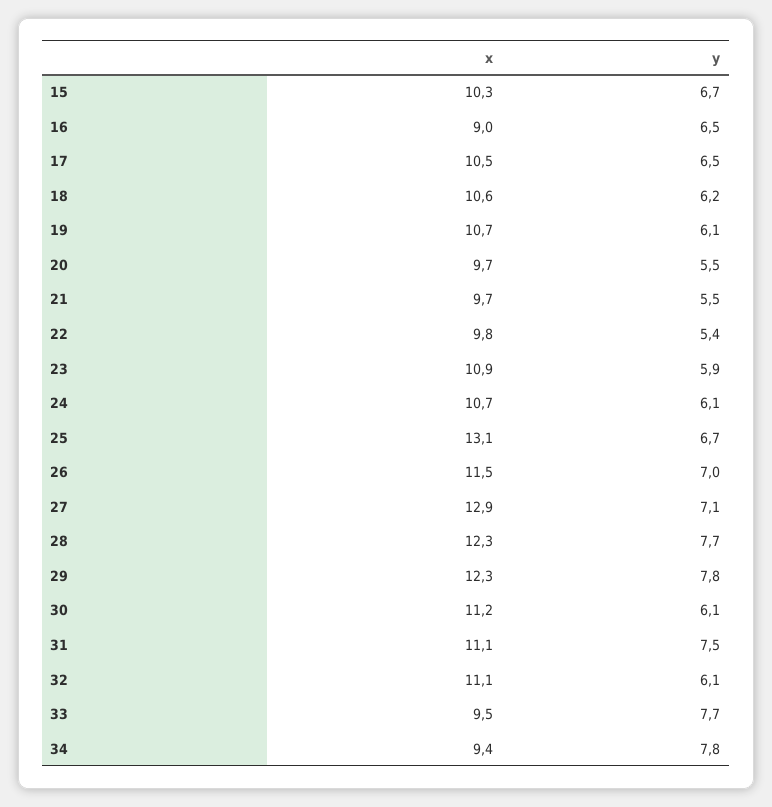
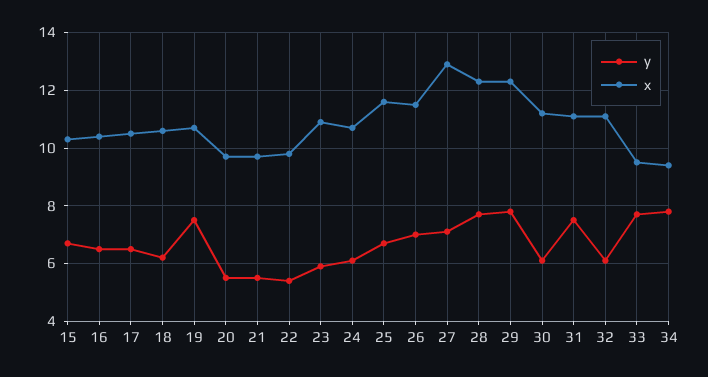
  {
    "x": {
      "15": 10.3,
-     "16": 9,
+     "16": 10.5,
      "17": 10.5,
      "18": 10.6,
      "19": 10.7,
      "20": 9.7,
      "21": 9.7,
      "22": 9.8,
      "23": 10.9,
      "24": 10.7,
-     "25": 13.1,
+     "25": 11.5,
      "26": 11.5,
      "27": 12.9,
      "28": 12.3,
      "29": 12.3,
      "30": 11.2,
      "31": 11.1,
      "32": 11.1,
      "33": 9.5,
      "34": 9.4
    },
    "y": {
      "15": 6.7,
      "16": 6.5,
      "17": 6.5,
      "18": 6.2,
-     "19": 6.1,
+     "19": 7.5,
      "20": 5.5,
      "21": 5.5,
      "22": 5.4,
      "23": 5.9,
      "24": 6.1,
      "25": 6.7,
      "26": 7,
      "27": 7.1,
      "28": 7.7,
      "29": 7.8,
      "30": 6.1,
      "31": 7.5,
      "32": 6.1,
      "33": 7.7,
      "34": 7.8
    }
  }

